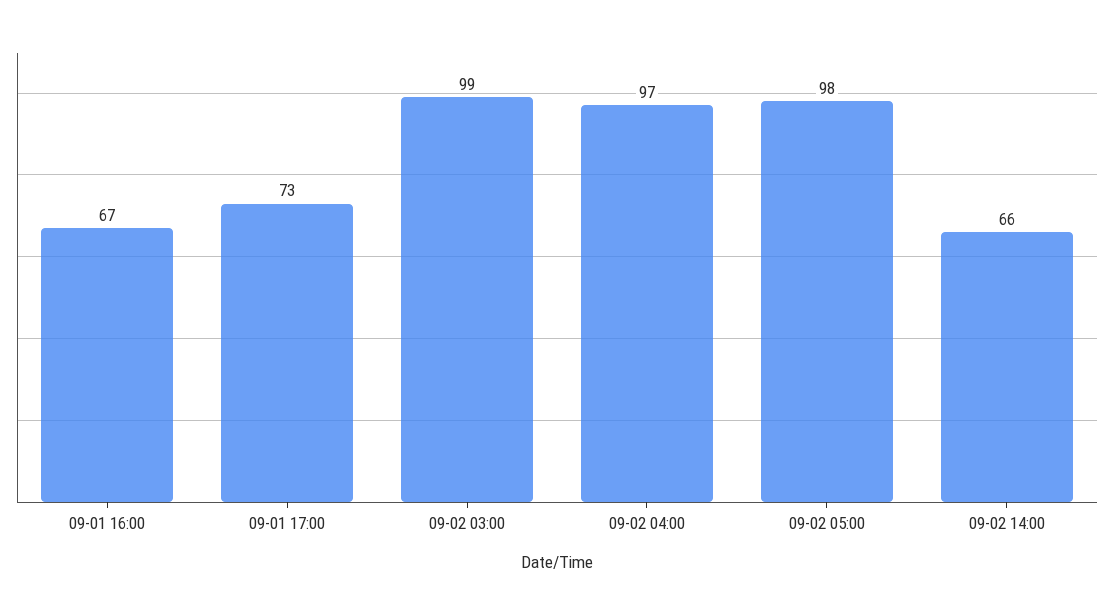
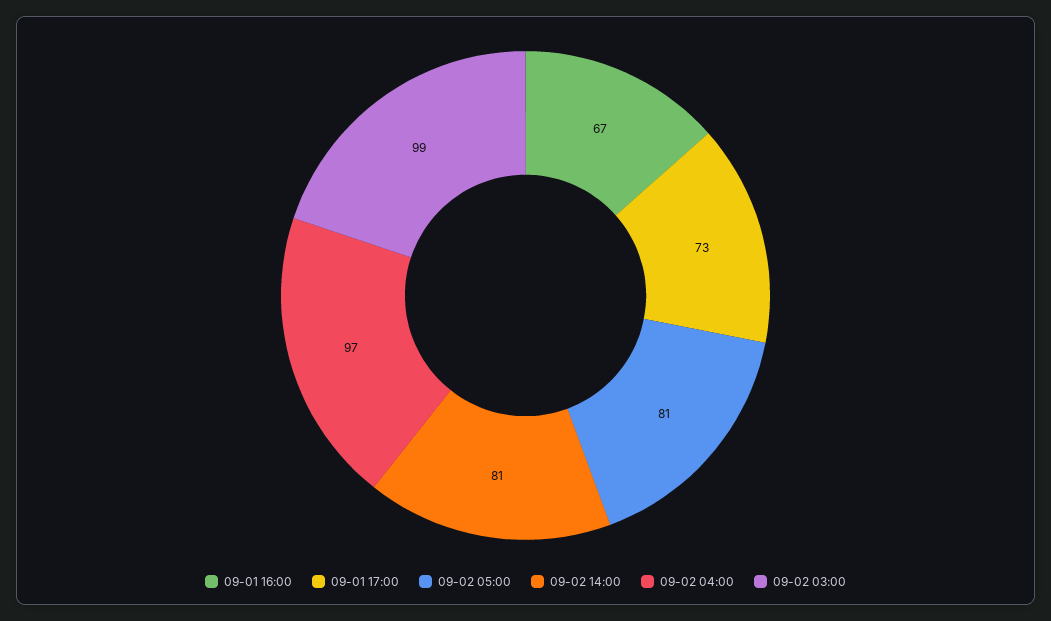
  {
    "09-01 16:00": 67,
    "09-01 17:00": 73,
    "09-02 03:00": 99,
    "09-02 04:00": 97,
-   "09-02 05:00": 98,
+   "09-02 05:00": 81,
-   "09-02 14:00": 66
+   "09-02 14:00": 81
  }

